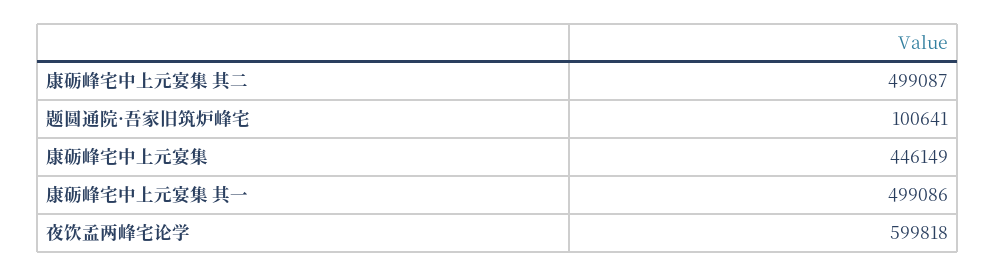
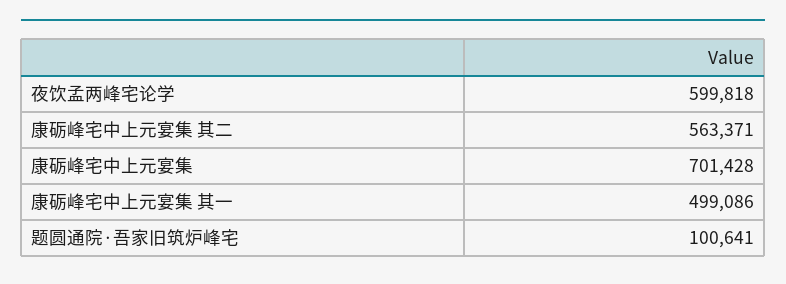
  {
-   "康砺峰宅中上元宴集 其二": 499087,
+   "康砺峰宅中上元宴集 其二": 563371,
    "题圆通院·吾家旧筑炉峰宅": 100641,
-   "康砺峰宅中上元宴集": 446149,
+   "康砺峰宅中上元宴集": 701428,
    "康砺峰宅中上元宴集 其一": 499086,
    "夜饮孟两峰宅论学": 599818
  }

